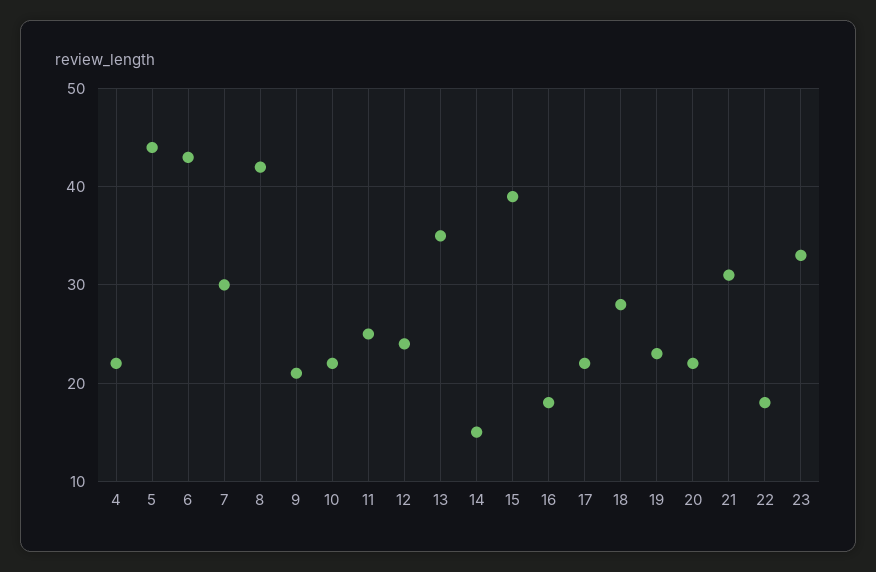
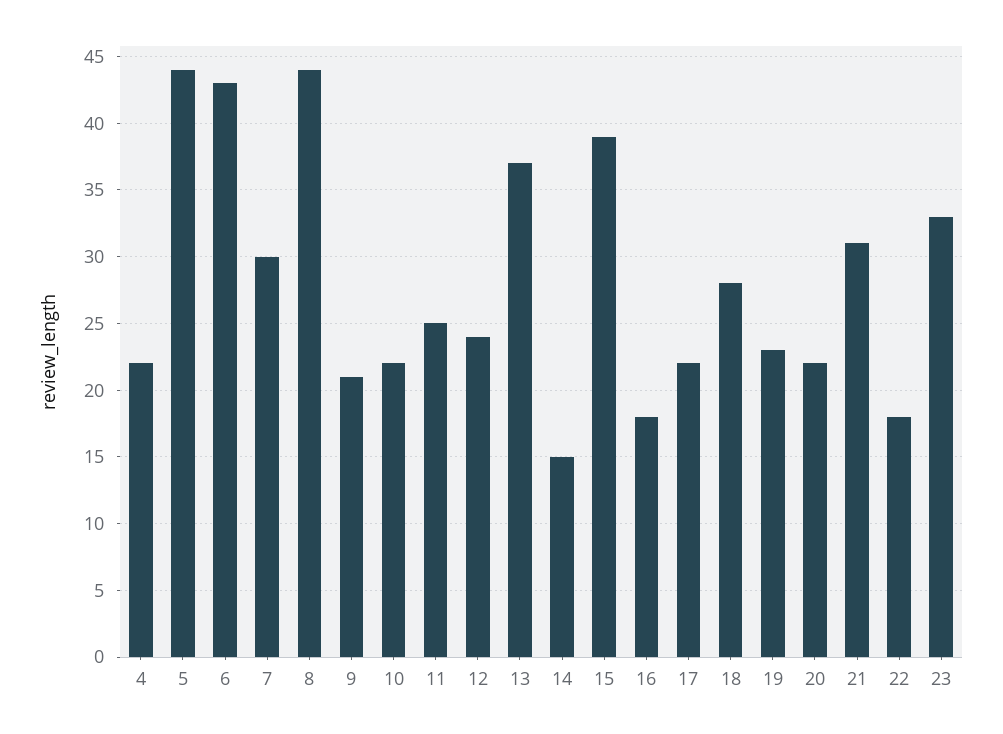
  {
    "4": 22,
    "5": 44,
    "6": 43,
    "7": 30,
-   "8": 42,
+   "8": 44,
    "9": 21,
    "10": 22,
    "11": 25,
    "12": 24,
-   "13": 35,
+   "13": 37,
    "14": 15,
    "15": 39,
    "16": 18,
    "17": 22,
    "18": 28,
    "19": 23,
    "20": 22,
    "21": 31,
    "22": 18,
    "23": 33
  }

